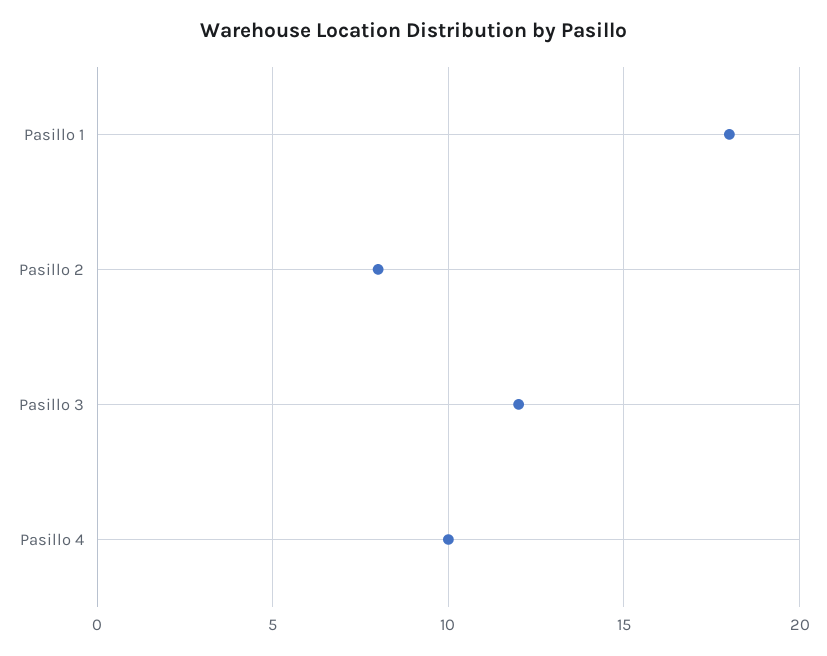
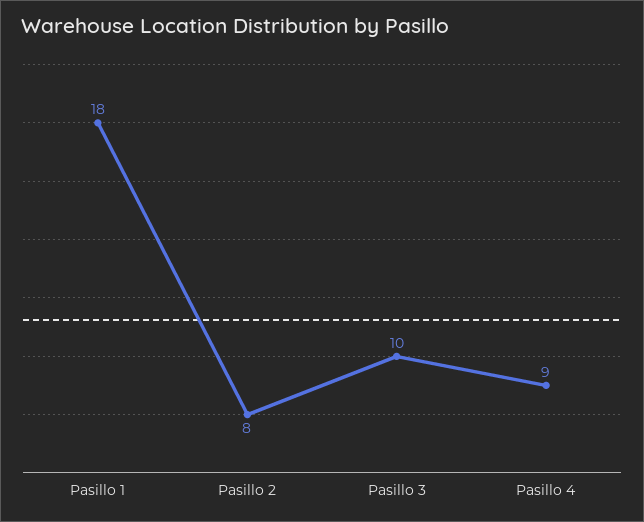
  {
    "Pasillo 1": 18,
    "Pasillo 2": 8,
-   "Pasillo 3": 12,
+   "Pasillo 3": 10,
-   "Pasillo 4": 10
+   "Pasillo 4": 9
  }

